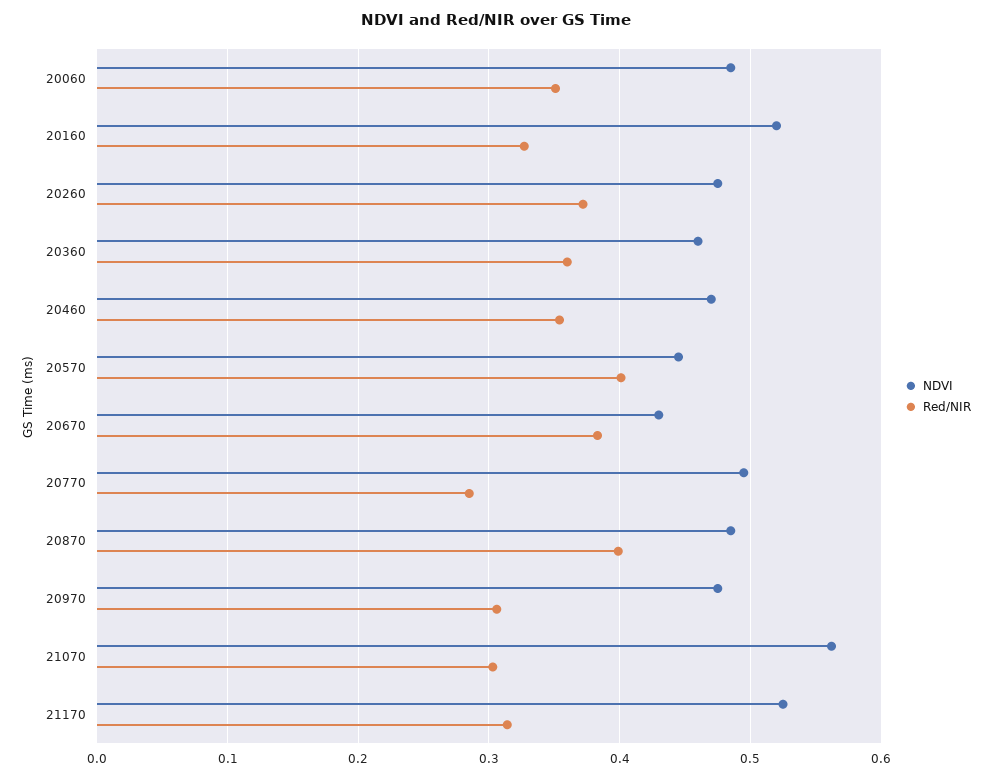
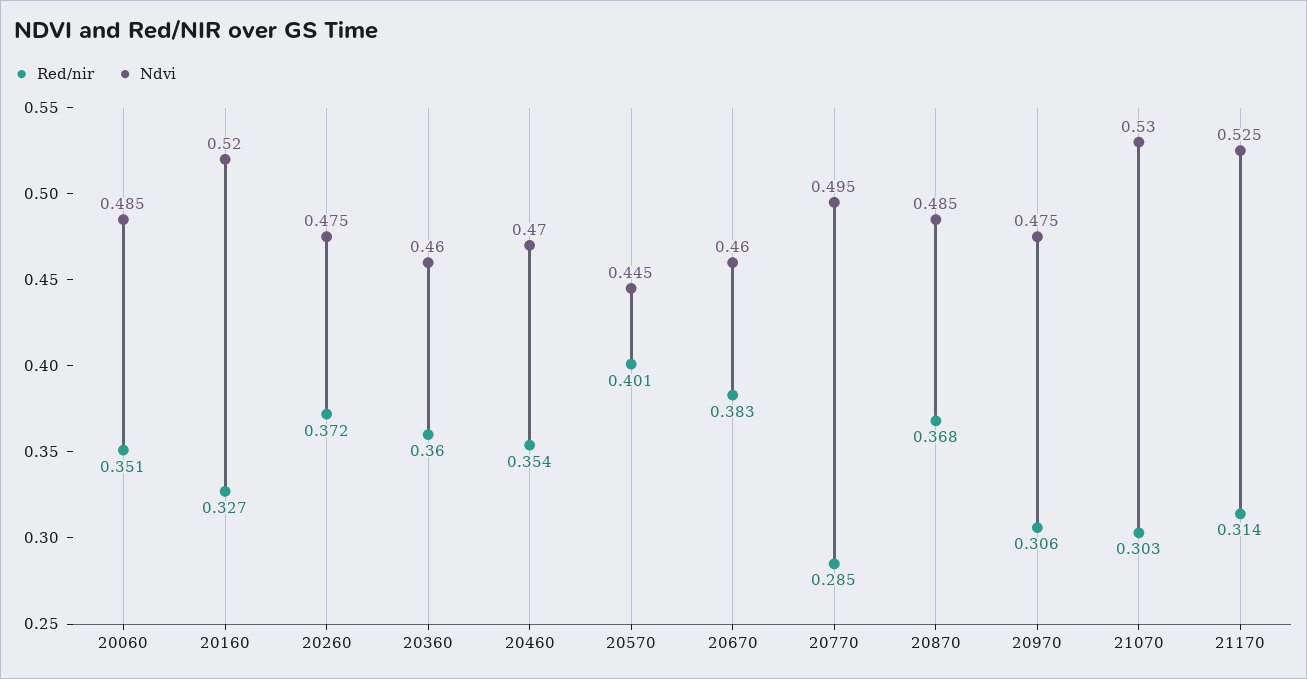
  {
    "NDVI": {
      "20060": 0.485,
      "20160": 0.52,
      "20260": 0.475,
      "20360": 0.46,
      "20460": 0.47,
      "20570": 0.445,
-     "20670": 0.43,
+     "20670": 0.46,
      "20770": 0.495,
      "20870": 0.485,
      "20970": 0.475,
-     "21070": 0.56,
+     "21070": 0.53,
      "21170": 0.525
    },
    "Red/NIR": {
      "20060": 0.351,
      "20160": 0.327,
      "20260": 0.372,
      "20360": 0.36,
      "20460": 0.354,
      "20570": 0.401,
      "20670": 0.383,
      "20770": 0.285,
-     "20870": 0.4,
+     "20870": 0.368,
      "20970": 0.306,
      "21070": 0.303,
      "21170": 0.314
    }
  }

